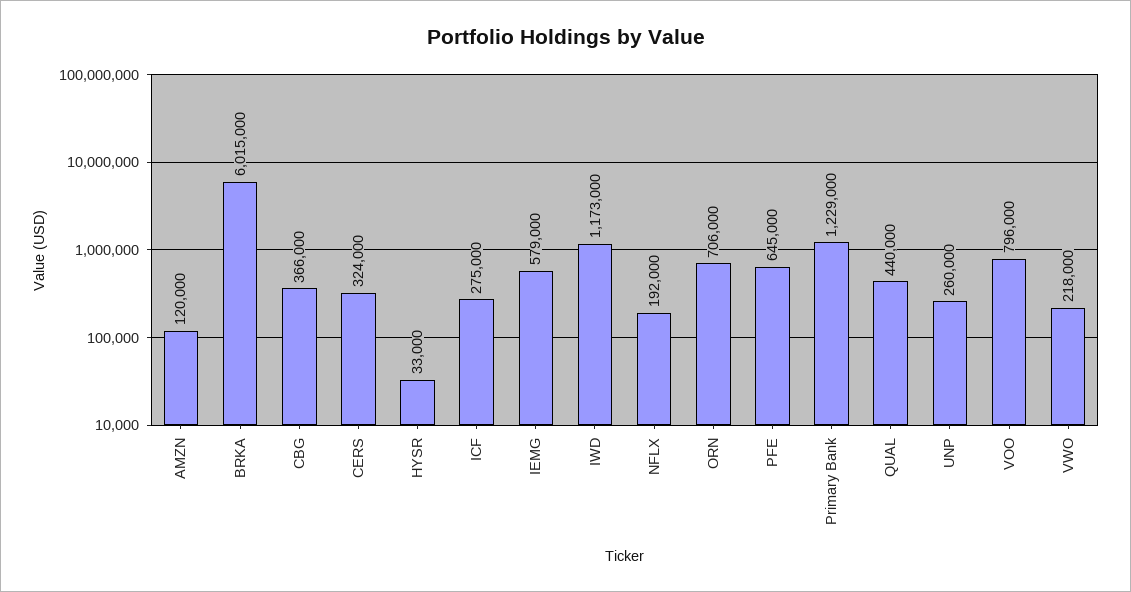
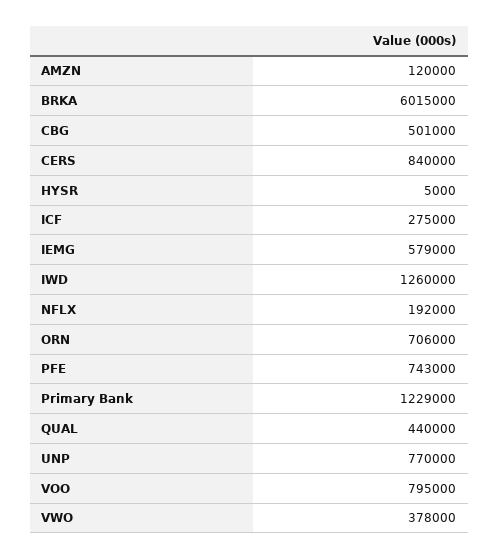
  {
    "AMZN": 120000,
    "BRKA": 6015000,
-   "CBG": 366000,
+   "CBG": 501000,
-   "CERS": 324000,
+   "CERS": 840000,
-   "HYSR": 33000,
+   "HYSR": 5000,
    "ICF": 275000,
    "IEMG": 579000,
-   "IWD": 1173000,
+   "IWD": 1260000,
    "NFLX": 192000,
    "ORN": 706000,
-   "PFE": 645000,
+   "PFE": 743000,
    "Primary Bank": 1229000,
    "QUAL": 440000,
-   "UNP": 260000,
+   "UNP": 770000,
-   "VOO": 796000,
+   "VOO": 795000,
-   "VWO": 218000
+   "VWO": 378000
  }

